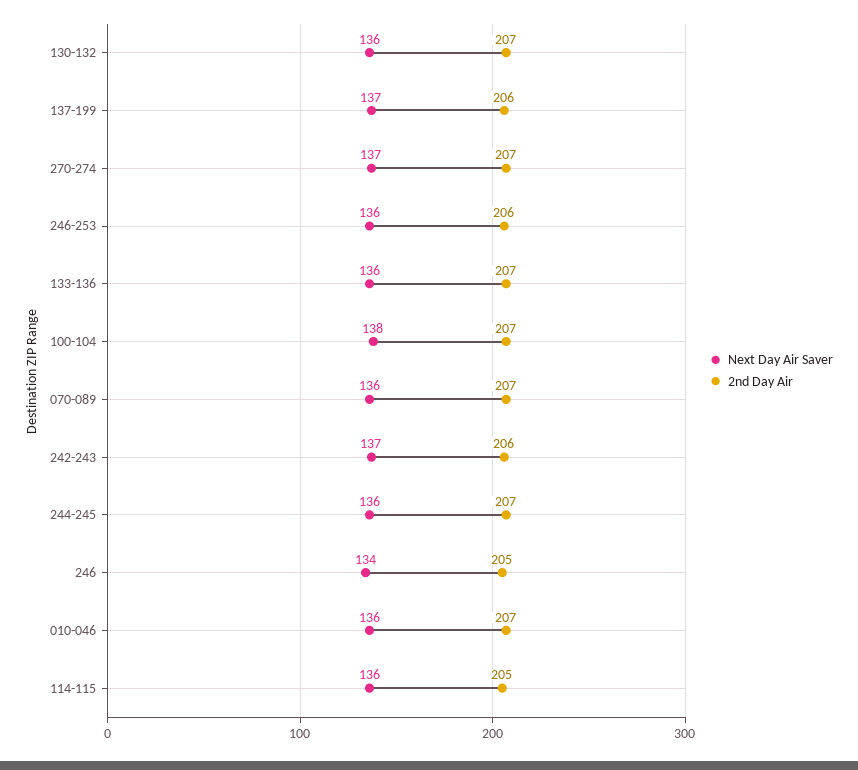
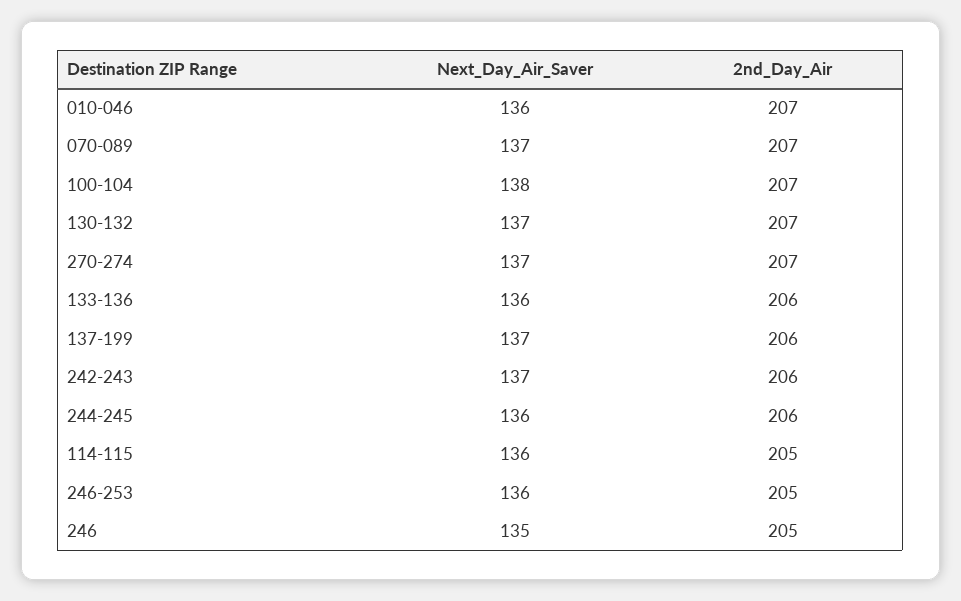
  {
    "Next Day Air Saver": {
-     "130-132": 136,
+     "130-132": 137,
      "137-199": 137,
      "270-274": 137,
      "246-253": 136,
      "133-136": 136,
      "100-104": 138,
-     "070-089": 136,
+     "070-089": 137,
      "242-243": 137,
      "244-245": 136,
-     "246": 134,
+     "246": 135,
      "010-046": 136,
      "114-115": 136
    },
    "2nd Day Air": {
      "130-132": 207,
      "137-199": 206,
      "270-274": 207,
-     "246-253": 206,
+     "246-253": 205,
-     "133-136": 207,
+     "133-136": 206,
      "100-104": 207,
      "070-089": 207,
      "242-243": 206,
-     "244-245": 207,
+     "244-245": 206,
      "246": 205,
      "010-046": 207,
      "114-115": 205
    }
  }

